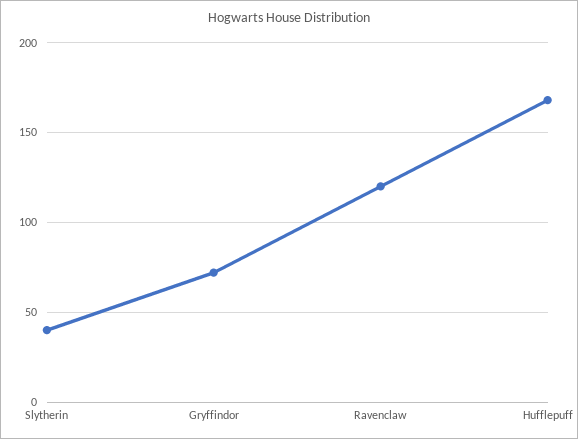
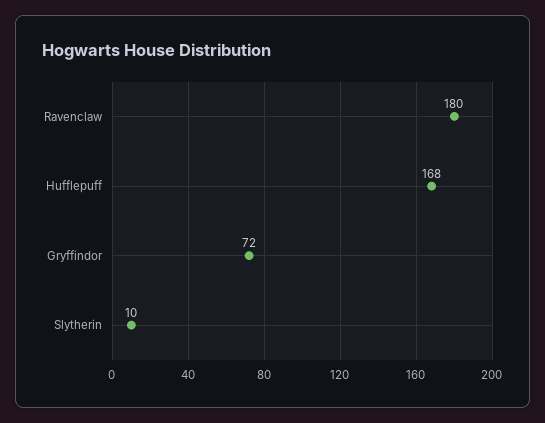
  {
-   "Slytherin": 40,
+   "Slytherin": 10,
    "Gryffindor": 72,
-   "Ravenclaw": 120,
+   "Ravenclaw": 180,
    "Hufflepuff": 168
  }

